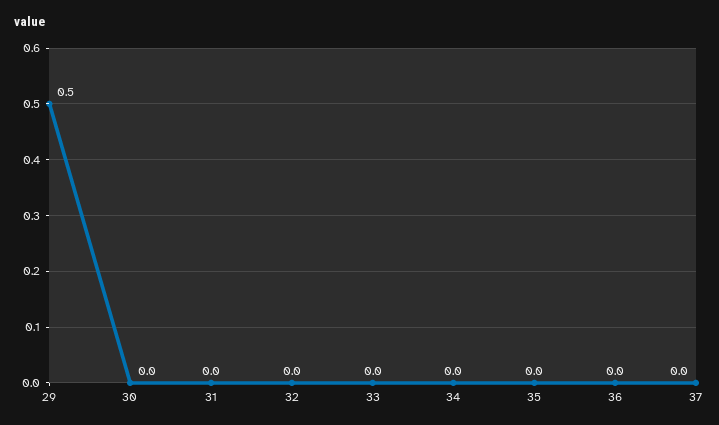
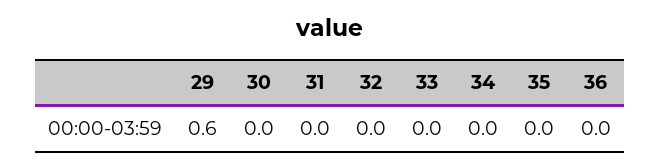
  {
-   "29": 0.5,
+   "29": 0.6,
    "30": 0,
    "31": 0,
    "32": 0,
    "33": 0,
    "34": 0,
    "35": 0,
-   "36": 0,
+   "36": 0
-   "37": 0
  }

